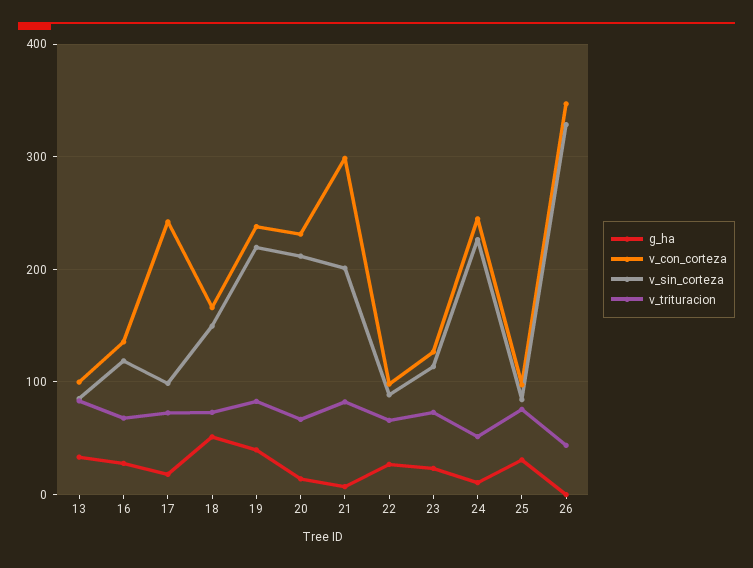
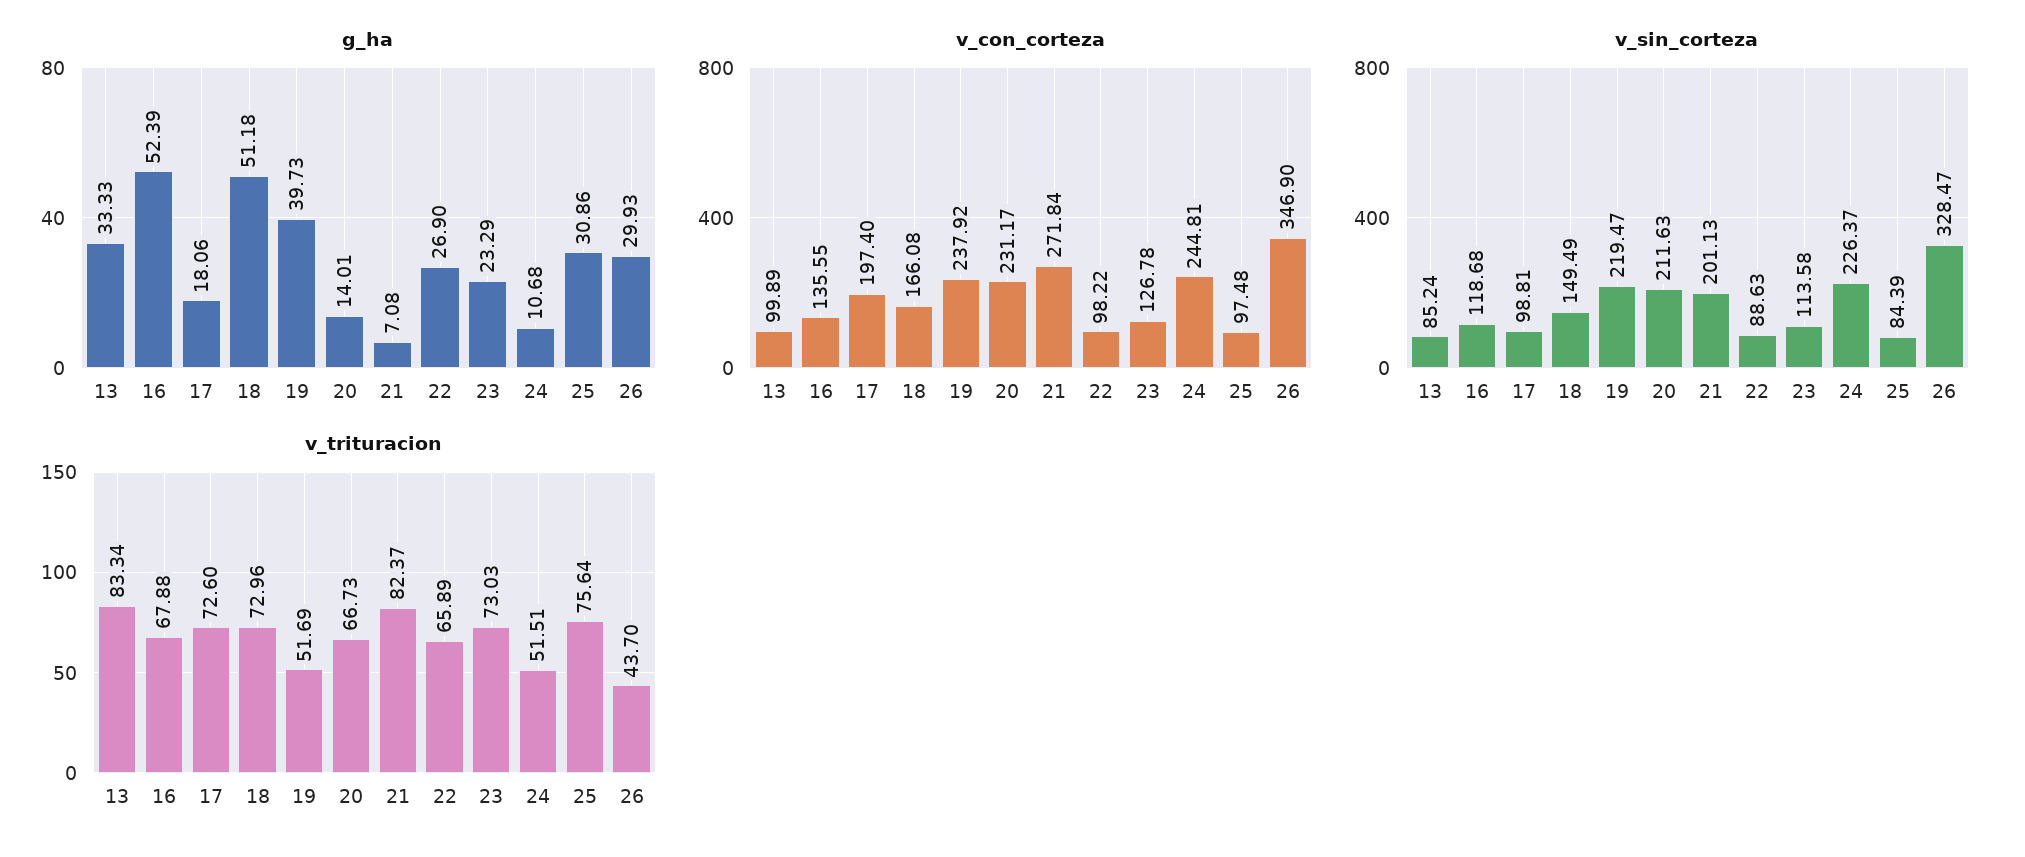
  {
    "g_ha": {
      "13": 33.33,
-     "16": 30,
+     "16": 52.39,
      "17": 18.06,
      "18": 51.18,
      "19": 39.73,
      "20": 14.01,
      "21": 7.08,
      "22": 26.9,
      "23": 23.29,
      "24": 10.68,
      "25": 30.86,
-     "26": 0
+     "26": 29.93
    },
    "v_con_corteza": {
      "13": 99.89,
      "16": 135.55,
-     "17": 240,
+     "17": 197.4,
      "18": 166.08,
      "19": 237.92,
      "20": 231.17,
-     "21": 300,
+     "21": 271.84,
      "22": 98.22,
      "23": 126.78,
      "24": 244.81,
      "25": 97.48,
      "26": 346.9
    },
    "v_sin_corteza": {
      "13": 85.24,
      "16": 118.68,
      "17": 98.81,
      "18": 149.49,
      "19": 219.47,
      "20": 211.63,
      "21": 201.13,
      "22": 88.63,
      "23": 113.58,
      "24": 226.37,
      "25": 84.39,
      "26": 328.47
    },
    "v_trituracion": {
      "13": 83.34,
      "16": 67.88,
      "17": 72.6,
      "18": 72.96,
-     "19": 80,
+     "19": 51.69,
      "20": 66.73,
      "21": 82.37,
      "22": 65.89,
      "23": 73.03,
      "24": 51.51,
      "25": 75.64,
      "26": 43.7
    }
  }

